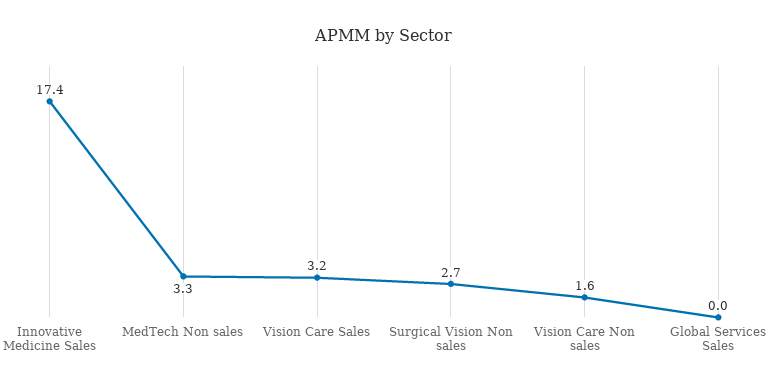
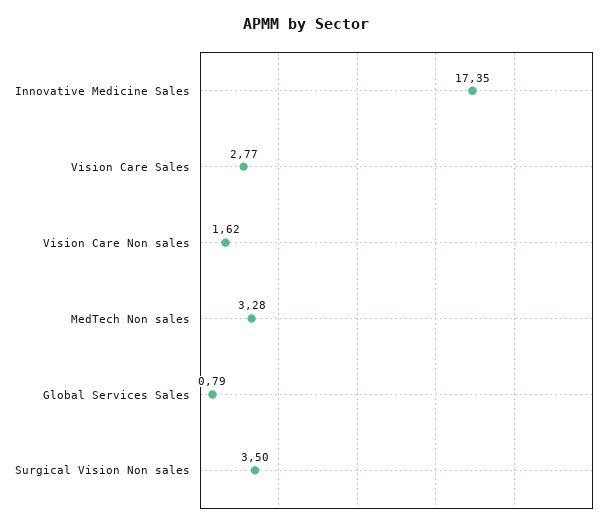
  {
    "Innovative Medicine Sales": 17.35,
    "MedTech Non sales": 3.28,
-   "Vision Care Sales": 3.2,
+   "Vision Care Sales": 2.77,
-   "Surgical Vision Non sales": 2.7,
+   "Surgical Vision Non sales": 3.5,
    "Vision Care Non sales": 1.62,
-   "Global Services Sales": 0
+   "Global Services Sales": 0.79
  }

